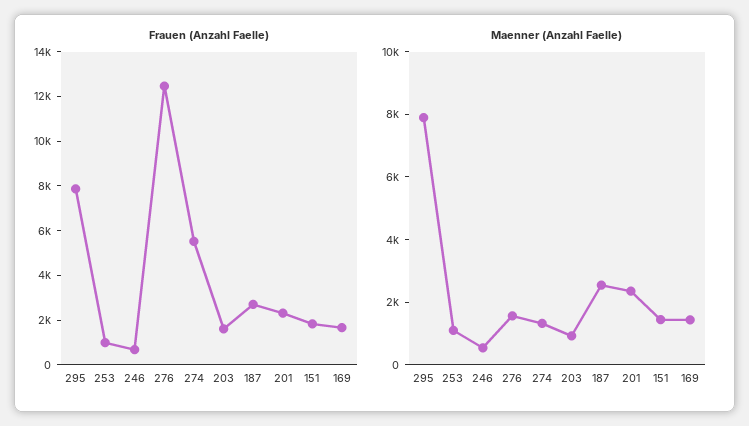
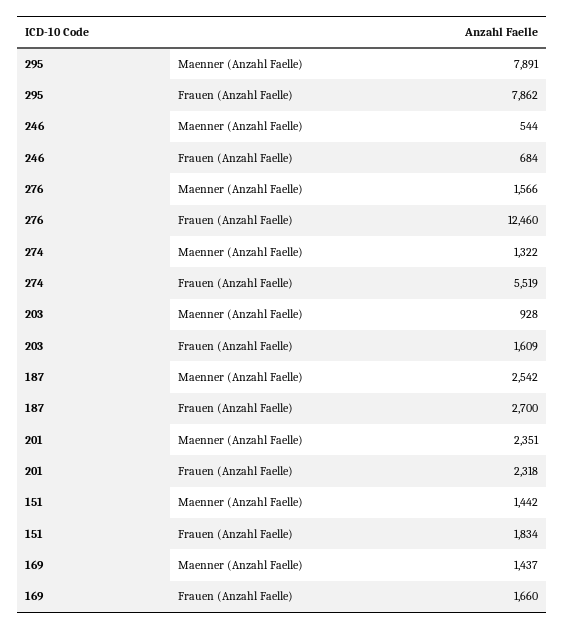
  {
    "Frauen (Anzahl Faelle)": {
      "295": 7862,
-     "253": 1000,
      "246": 684,
      "276": 12460,
      "274": 5519,
      "203": 1609,
      "187": 2700,
      "201": 2318,
      "151": 1834,
      "169": 1660
    },
    "Maenner (Anzahl Faelle)": {
      "295": 7891,
-     "253": 1000,
      "246": 544,
      "276": 1566,
      "274": 1322,
      "203": 928,
      "187": 2542,
      "201": 2351,
      "151": 1442,
      "169": 1437
    }
  }

